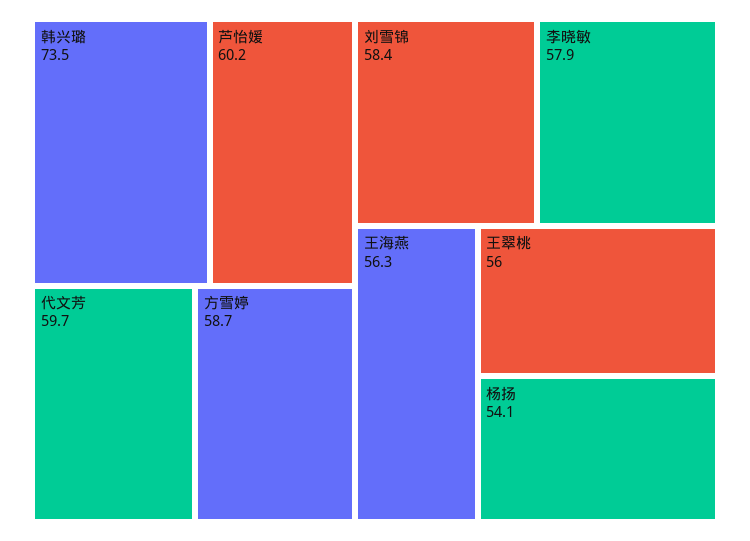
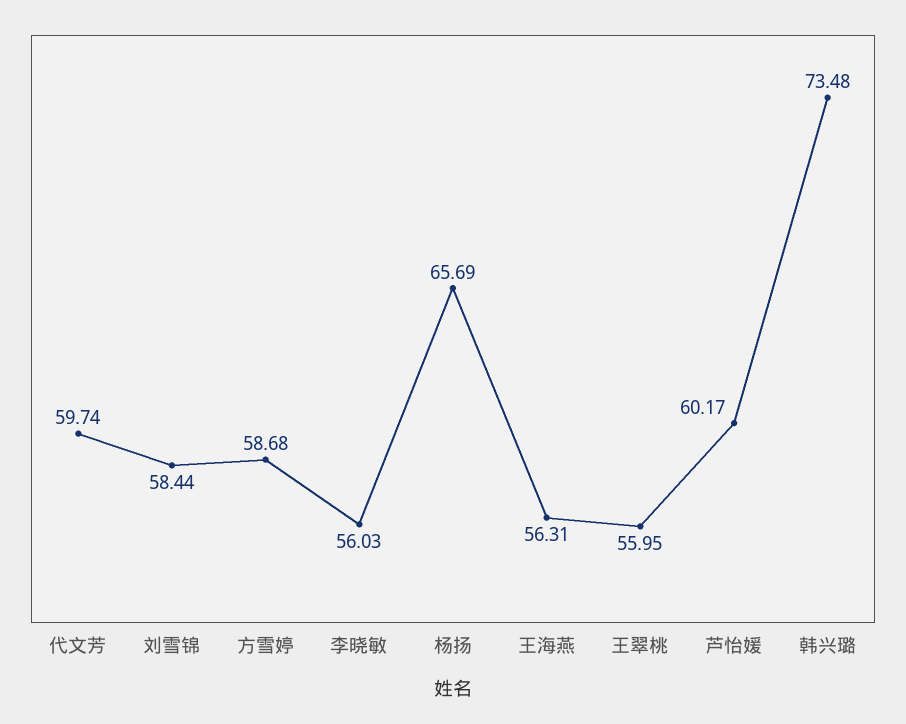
  {
    "韩兴璐": 73.48,
    "芦怡媛": 60.17,
    "代文芳": 59.74,
    "方雪婷": 58.68,
    "刘雪锦": 58.44,
-   "李晓敏": 57.9,
+   "李晓敏": 56.03,
    "王海燕": 56.31,
    "王翠桃": 55.95,
-   "杨扬": 54.1
+   "杨扬": 65.69
  }

